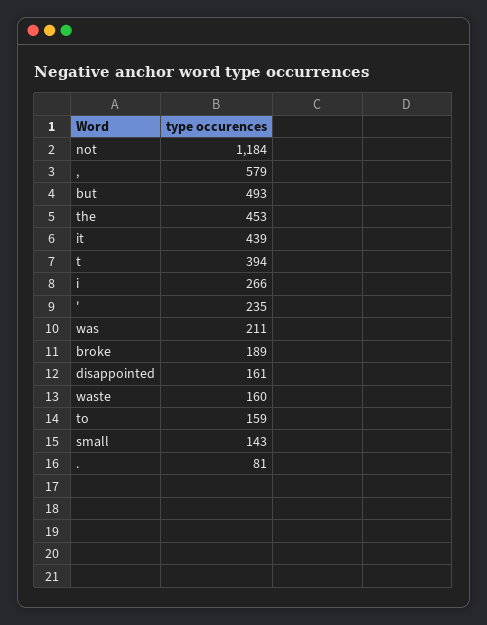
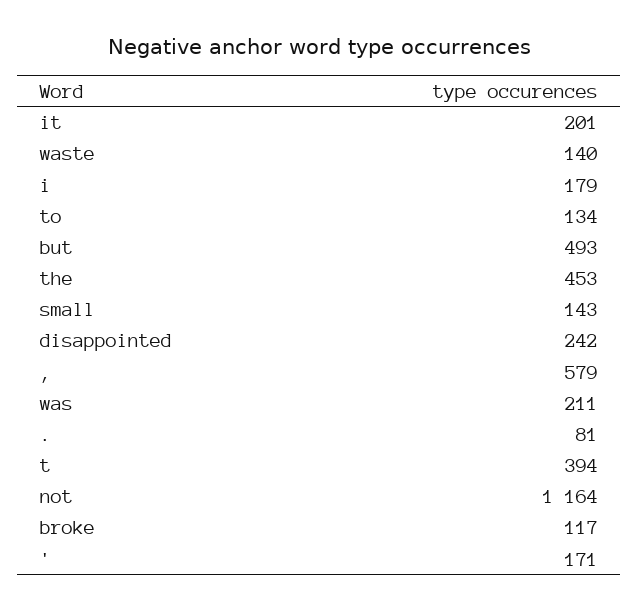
  {
-   "not": 1184,
+   "not": 1164,
    ",": 579,
    "but": 493,
    "the": 453,
-   "it": 439,
+   "it": 201,
    "t": 394,
-   "i": 266,
+   "i": 179,
-   "'": 235,
+   "'": 171,
    "was": 211,
-   "broke": 189,
+   "broke": 117,
-   "disappointed": 161,
+   "disappointed": 242,
-   "waste": 160,
+   "waste": 140,
-   "to": 159,
+   "to": 134,
    "small": 143,
    ".": 81
  }

